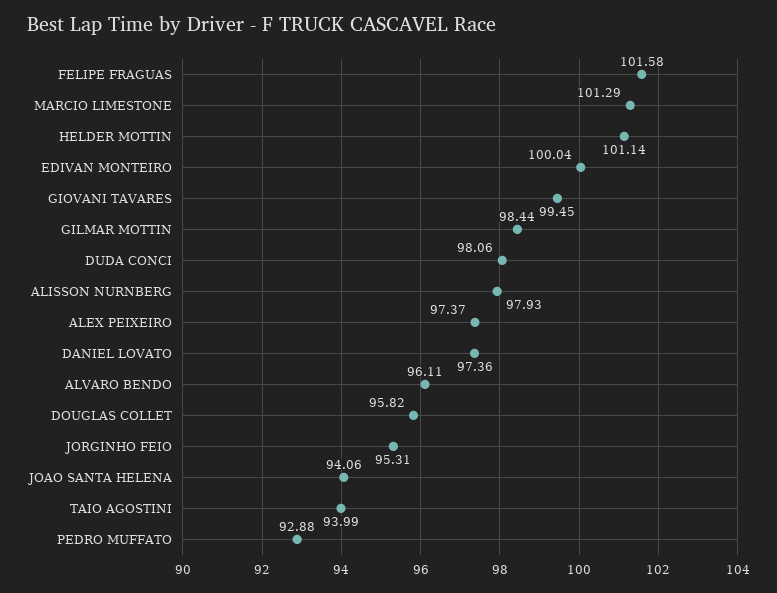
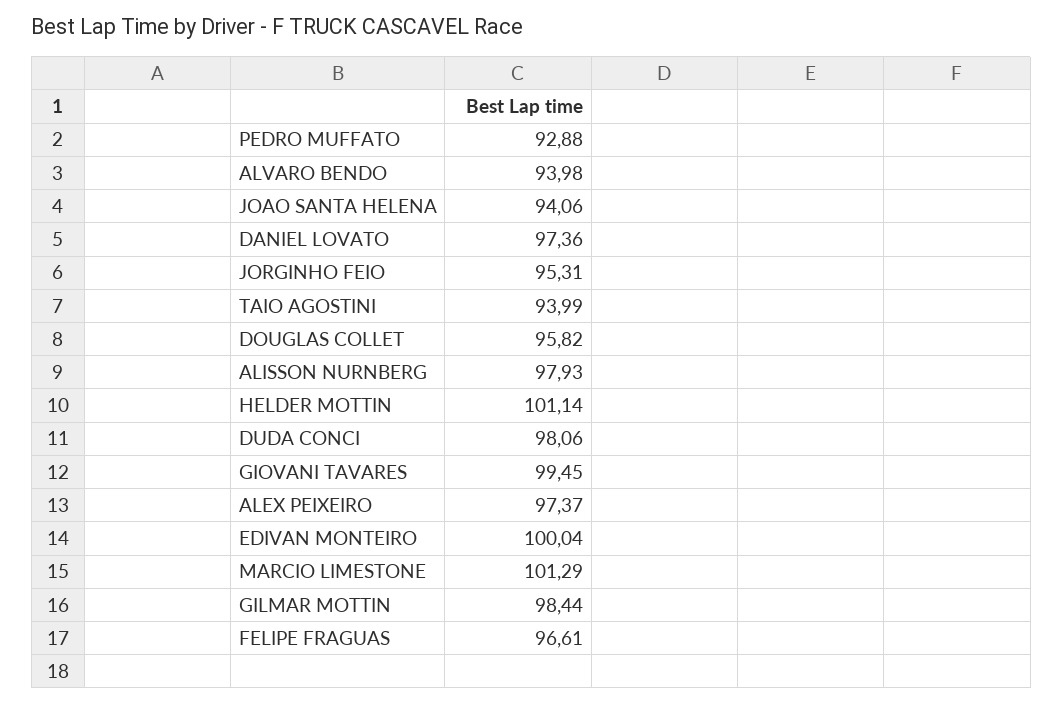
  {
-   "FELIPE FRAGUAS": 101.58,
+   "FELIPE FRAGUAS": 96.61,
    "MARCIO LIMESTONE": 101.29,
    "HELDER MOTTIN": 101.14,
    "EDIVAN MONTEIRO": 100.04,
    "GIOVANI TAVARES": 99.45,
    "GILMAR MOTTIN": 98.44,
    "DUDA CONCI": 98.06,
    "ALISSON NURNBERG": 97.93,
    "ALEX PEIXEIRO": 97.37,
    "DANIEL LOVATO": 97.36,
-   "ALVARO BENDO": 96.11,
+   "ALVARO BENDO": 93.98,
    "DOUGLAS COLLET": 95.82,
    "JORGINHO FEIO": 95.31,
    "JOAO SANTA HELENA": 94.06,
    "TAIO AGOSTINI": 93.99,
    "PEDRO MUFFATO": 92.88
  }

